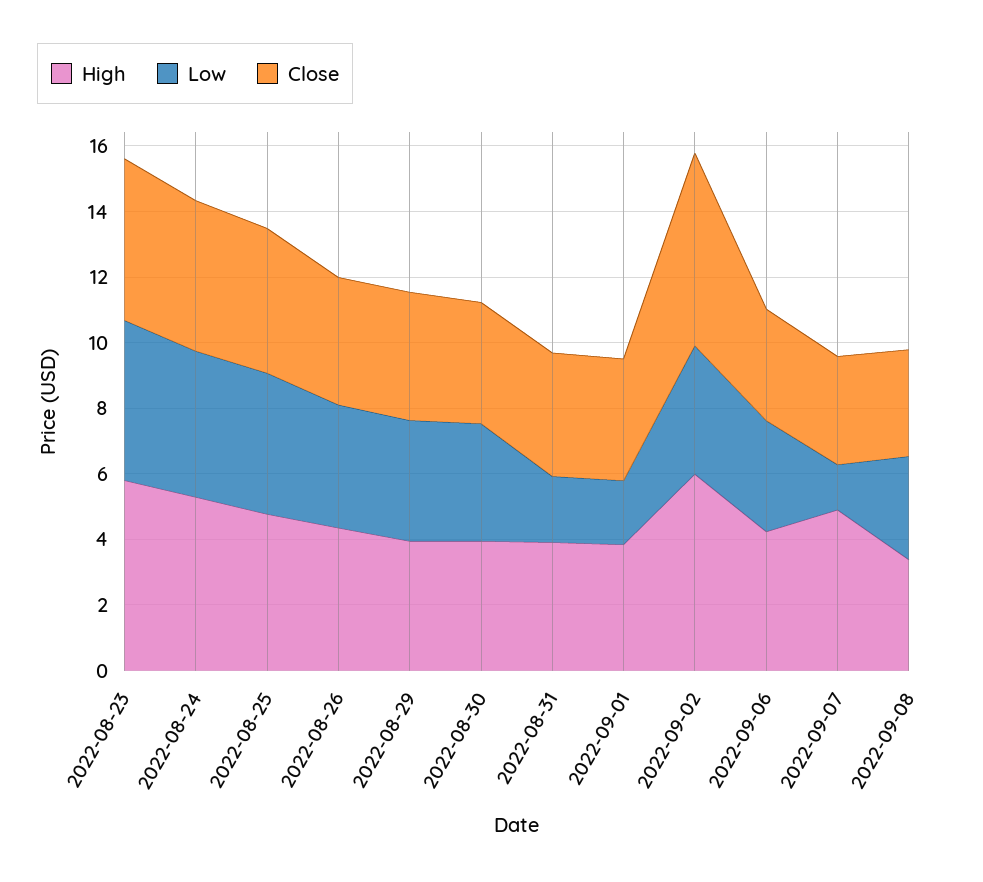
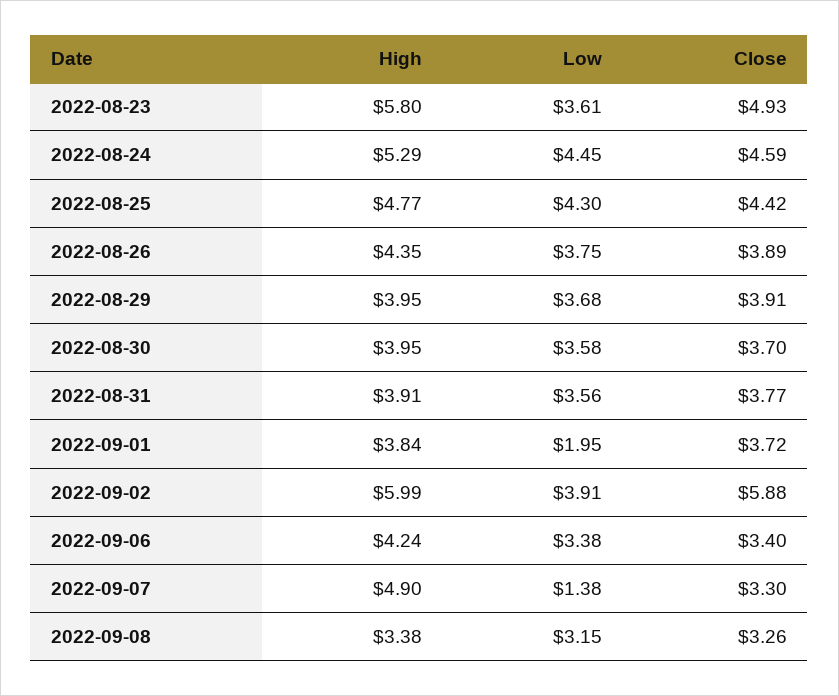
  {
    "High": {
      "2022-08-23": 5.8,
      "2022-08-24": 5.29,
      "2022-08-25": 4.77,
      "2022-08-26": 4.35,
      "2022-08-29": 3.95,
      "2022-08-30": 3.95,
      "2022-08-31": 3.91,
      "2022-09-01": 3.84,
      "2022-09-02": 5.99,
      "2022-09-06": 4.24,
      "2022-09-07": 4.9,
      "2022-09-08": 3.38
    },
    "Low": {
-     "2022-08-23": 5,
+     "2022-08-23": 3.61,
      "2022-08-24": 4.45,
      "2022-08-25": 4.3,
      "2022-08-26": 3.75,
      "2022-08-29": 3.68,
      "2022-08-30": 3.58,
-     "2022-08-31": 2,
+     "2022-08-31": 3.56,
      "2022-09-01": 1.95,
      "2022-09-02": 3.91,
      "2022-09-06": 3.38,
      "2022-09-07": 1.38,
      "2022-09-08": 3.15
    },
    "Close": {
      "2022-08-23": 4.93,
      "2022-08-24": 4.59,
      "2022-08-25": 4.42,
      "2022-08-26": 3.89,
      "2022-08-29": 3.91,
      "2022-08-30": 3.7,
      "2022-08-31": 3.77,
      "2022-09-01": 3.72,
      "2022-09-02": 5.88,
      "2022-09-06": 3.4,
      "2022-09-07": 3.3,
      "2022-09-08": 3.26
    }
  }

